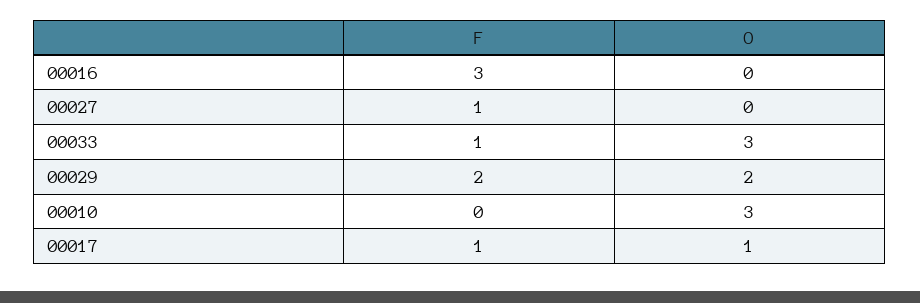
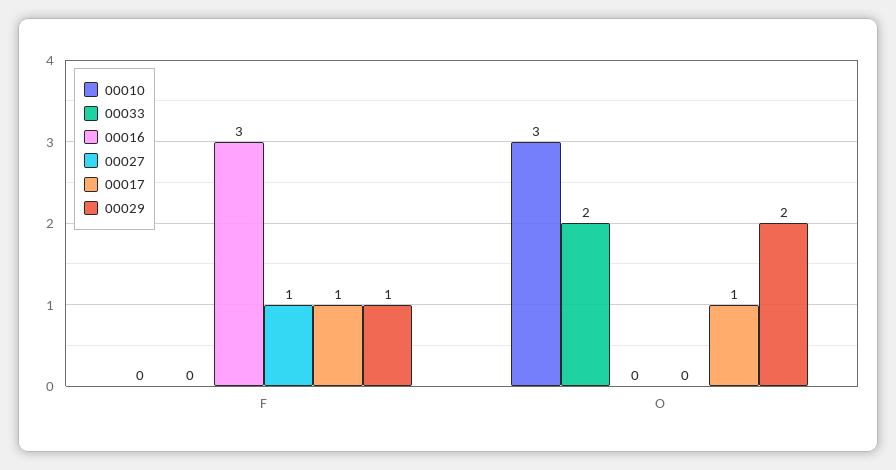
  {
    "00016": {
      "F": 3,
      "O": 0
    },
    "00027": {
      "F": 1,
      "O": 0
    },
    "00033": {
-     "F": 1,
+     "F": 0,
-     "O": 3
+     "O": 2
    },
    "00029": {
-     "F": 2,
+     "F": 1,
      "O": 2
    },
    "00010": {
      "F": 0,
      "O": 3
    },
    "00017": {
      "F": 1,
      "O": 1
    }
  }

